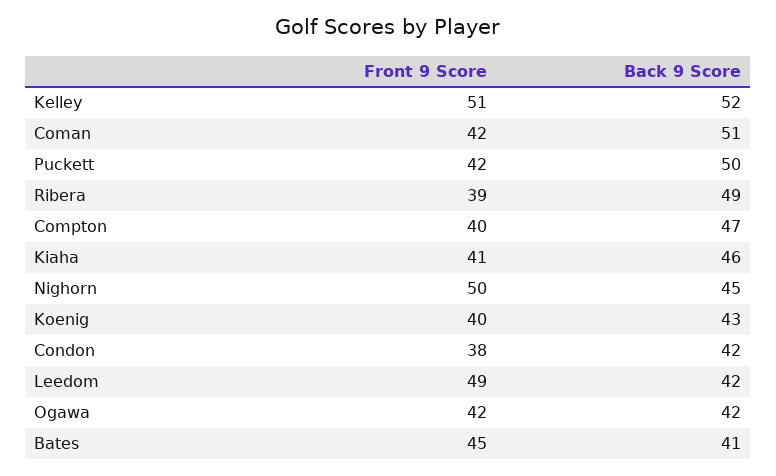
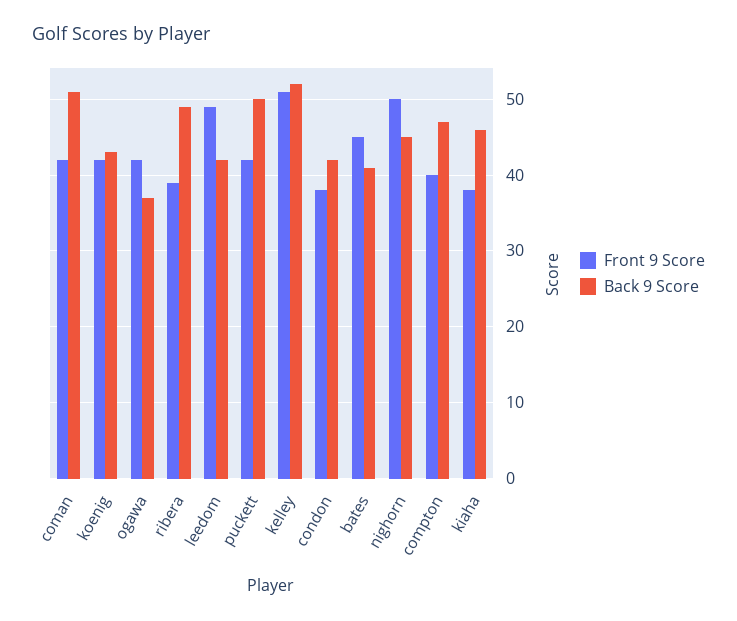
  {
    "Front 9 Score": {
      "Kelley": 51,
      "Coman": 42,
      "Puckett": 42,
      "Ribera": 39,
      "Compton": 40,
-     "Kiaha": 41,
+     "Kiaha": 38,
      "Nighorn": 50,
-     "Koenig": 40,
+     "Koenig": 42,
      "Condon": 38,
      "Leedom": 49,
      "Ogawa": 42,
      "Bates": 45
    },
    "Back 9 Score": {
      "Kelley": 52,
      "Coman": 51,
      "Puckett": 50,
      "Ribera": 49,
      "Compton": 47,
      "Kiaha": 46,
      "Nighorn": 45,
      "Koenig": 43,
      "Condon": 42,
      "Leedom": 42,
-     "Ogawa": 42,
+     "Ogawa": 37,
      "Bates": 41
    }
  }

